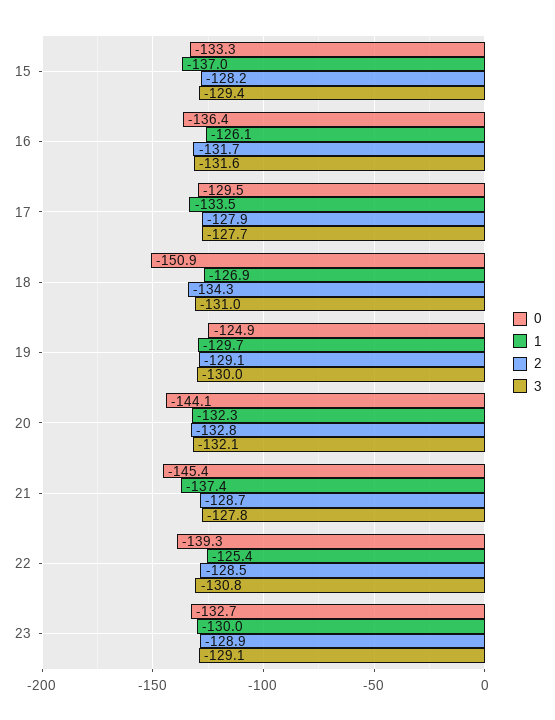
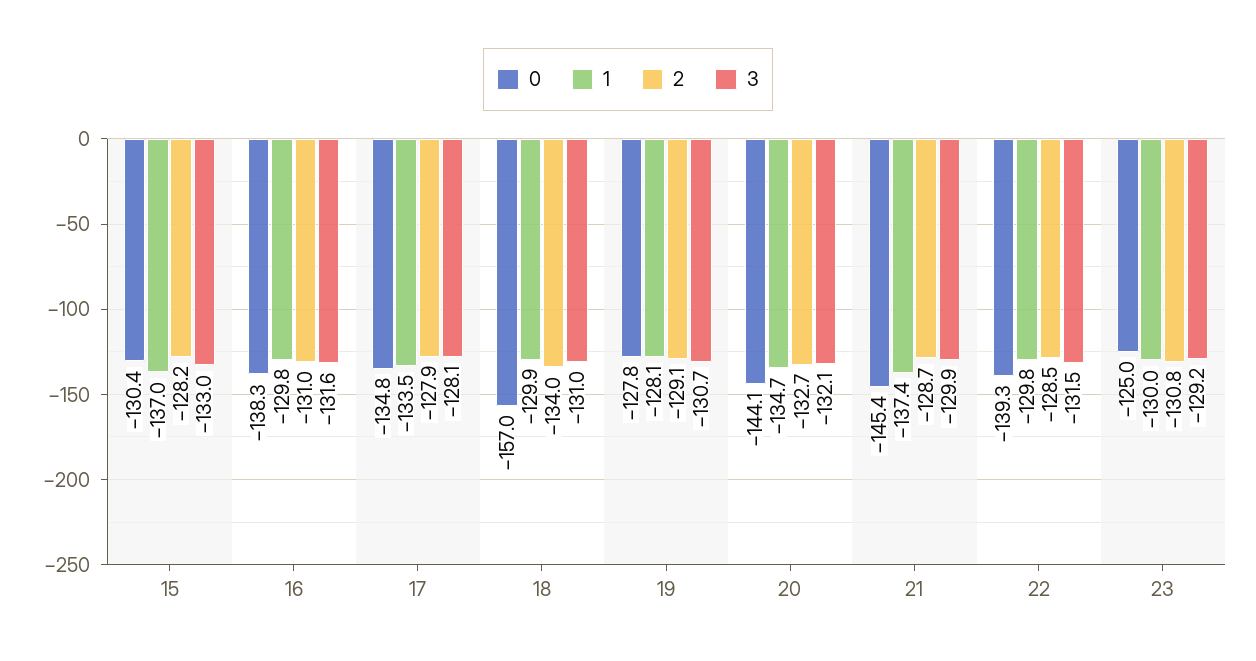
  {
    "0": {
-     "15": -133.3,
+     "15": -130.4,
-     "16": -136.4,
+     "16": -138.3,
-     "17": -129.5,
+     "17": -134.8,
-     "18": -150.9,
+     "18": -157,
-     "19": -124.9,
+     "19": -127.8,
      "20": -144.1,
      "21": -145.4,
      "22": -139.3,
-     "23": -132.7
+     "23": -125
    },
    "1": {
      "15": -137,
-     "16": -126.1,
+     "16": -129.8,
      "17": -133.5,
-     "18": -126.9,
+     "18": -129.9,
-     "19": -129.7,
+     "19": -128.1,
-     "20": -132.3,
+     "20": -134.7,
      "21": -137.4,
-     "22": -125.4,
+     "22": -129.8,
      "23": -130
    },
    "2": {
      "15": -128.2,
-     "16": -131.7,
+     "16": -131,
      "17": -127.9,
-     "18": -134.3,
+     "18": -134,
      "19": -129.1,
-     "20": -132.8,
+     "20": -132.7,
      "21": -128.7,
      "22": -128.5,
-     "23": -128.9
+     "23": -130.8
    },
    "3": {
-     "15": -129.4,
+     "15": -133,
      "16": -131.6,
-     "17": -127.7,
+     "17": -128.1,
      "18": -131,
-     "19": -130,
+     "19": -130.7,
      "20": -132.1,
-     "21": -127.8,
+     "21": -129.9,
-     "22": -130.8,
+     "22": -131.5,
-     "23": -129.1
+     "23": -129.2
    }
  }

